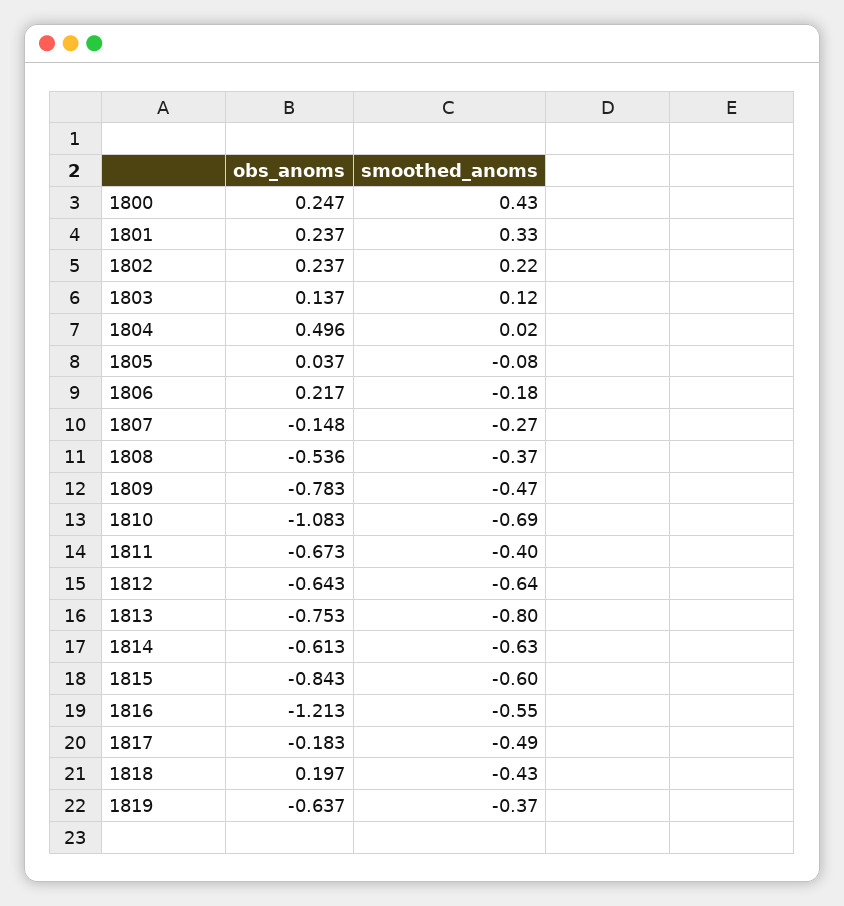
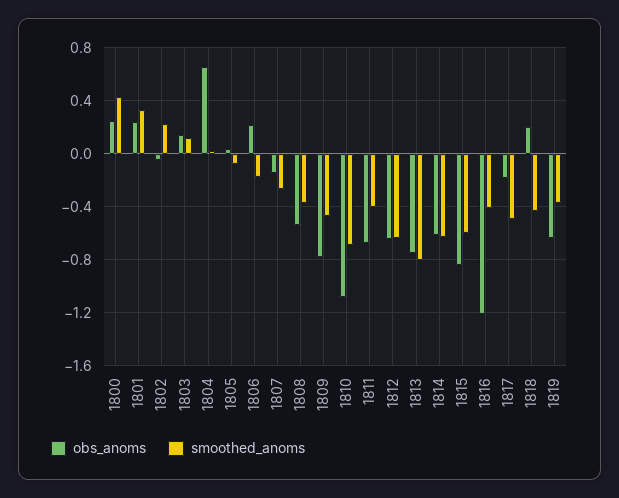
  {
    "obs_anoms": {
      "1800": 0.247,
      "1801": 0.237,
-     "1802": 0.237,
+     "1802": -0.05,
      "1803": 0.137,
-     "1804": 0.496,
+     "1804": 0.65,
      "1805": 0.037,
      "1806": 0.217,
      "1807": -0.148,
      "1808": -0.536,
      "1809": -0.783,
      "1810": -1.083,
      "1811": -0.673,
      "1812": -0.643,
      "1813": -0.753,
      "1814": -0.613,
      "1815": -0.843,
      "1816": -1.213,
      "1817": -0.183,
      "1818": 0.197,
      "1819": -0.637
    },
    "smoothed_anoms": {
      "1800": 0.43,
      "1801": 0.33,
      "1802": 0.22,
      "1803": 0.12,
      "1804": 0.02,
      "1805": -0.08,
      "1806": -0.18,
      "1807": -0.27,
      "1808": -0.37,
      "1809": -0.47,
      "1810": -0.69,
      "1811": -0.4,
      "1812": -0.64,
      "1813": -0.8,
      "1814": -0.63,
      "1815": -0.6,
-     "1816": -0.55,
+     "1816": -0.4,
      "1817": -0.49,
      "1818": -0.43,
      "1819": -0.37
    }
  }

